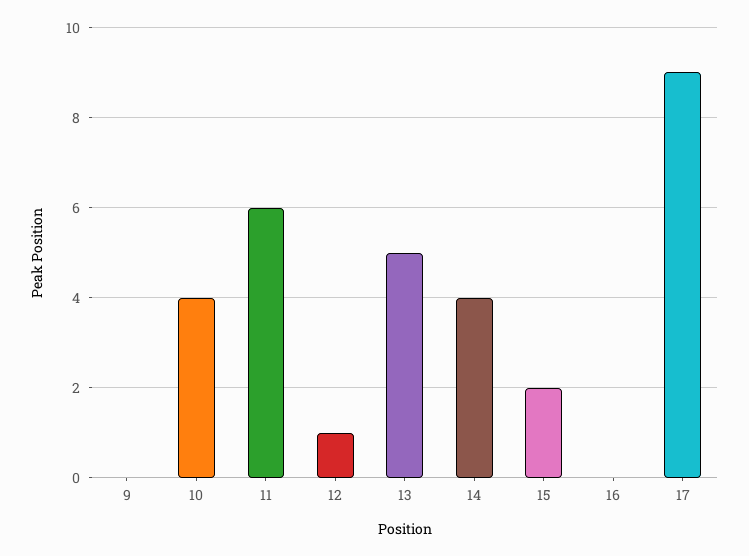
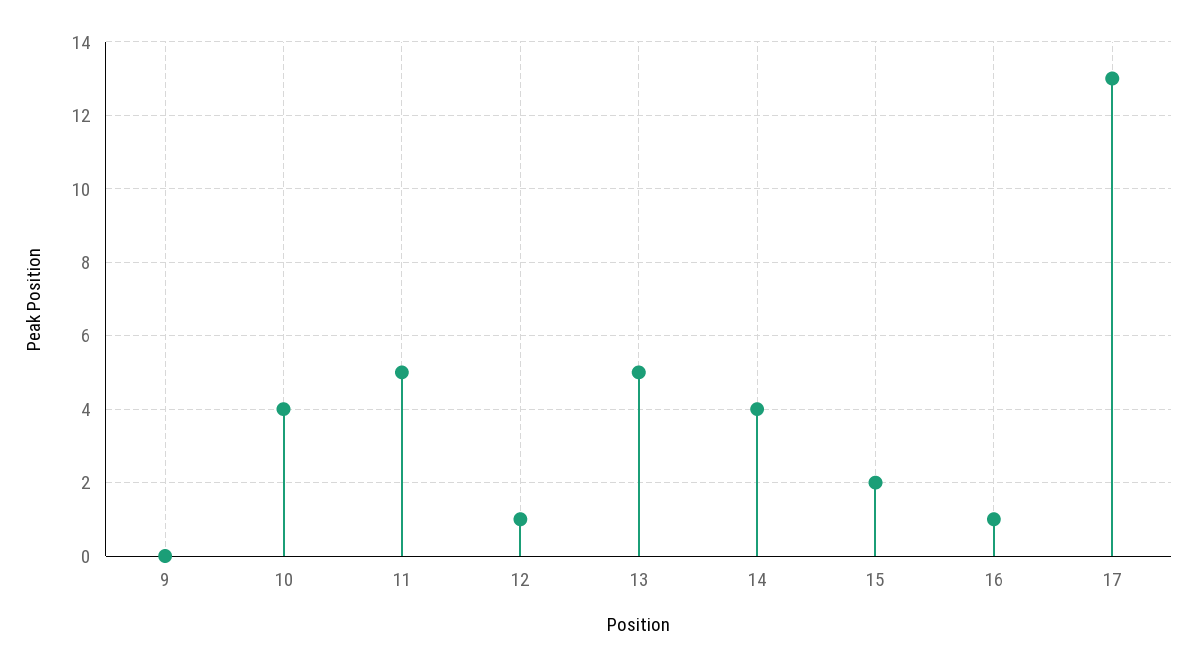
  {
    "9": 0,
    "10": 4,
-   "11": 6,
+   "11": 5,
    "12": 1,
    "13": 5,
    "14": 4,
    "15": 2,
-   "16": 0,
+   "16": 1,
-   "17": 9
+   "17": 13
  }

